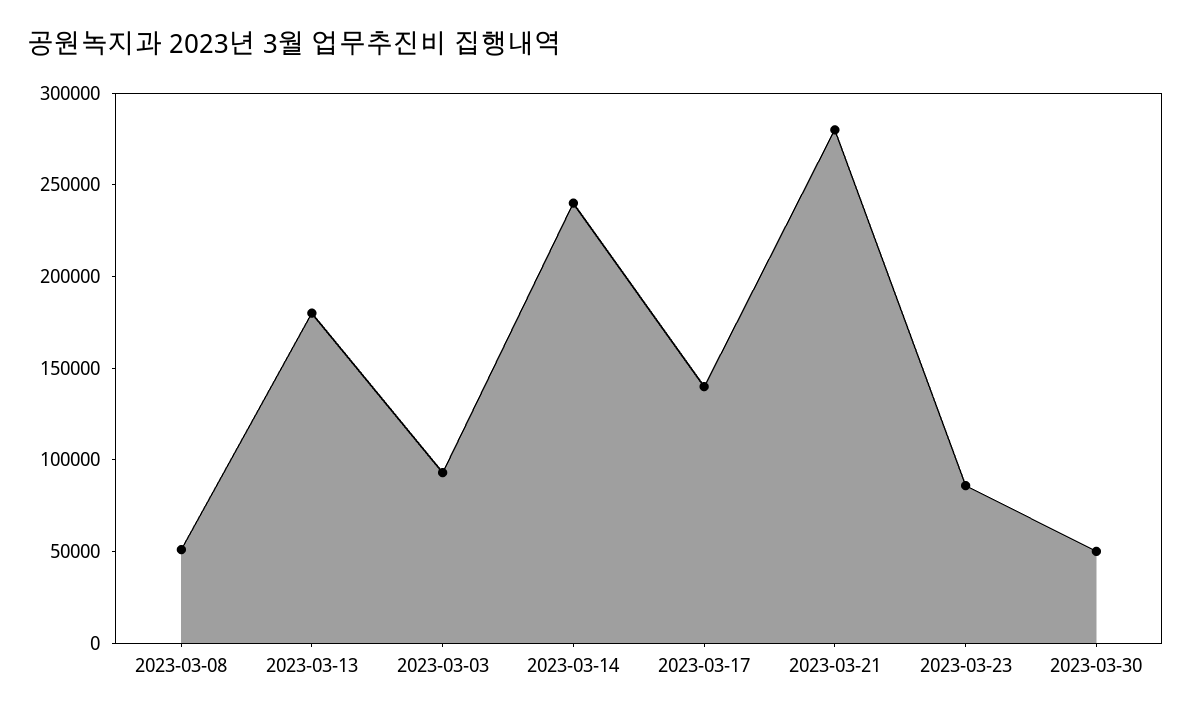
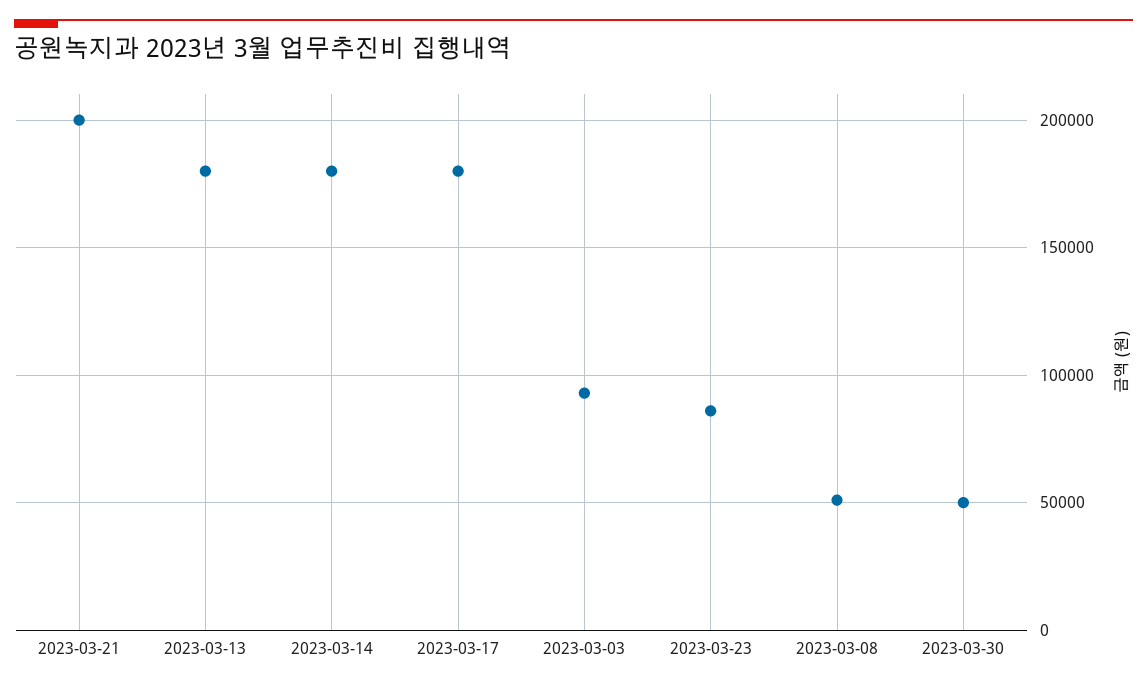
  {
    "2023-03-08": 50000,
    "2023-03-13": 180000,
    "2023-03-03": 95000,
-   "2023-03-14": 240000,
+   "2023-03-14": 180000,
-   "2023-03-17": 140000,
+   "2023-03-17": 180000,
-   "2023-03-21": 280000,
+   "2023-03-21": 200000,
    "2023-03-23": 85000,
    "2023-03-30": 50000
  }

